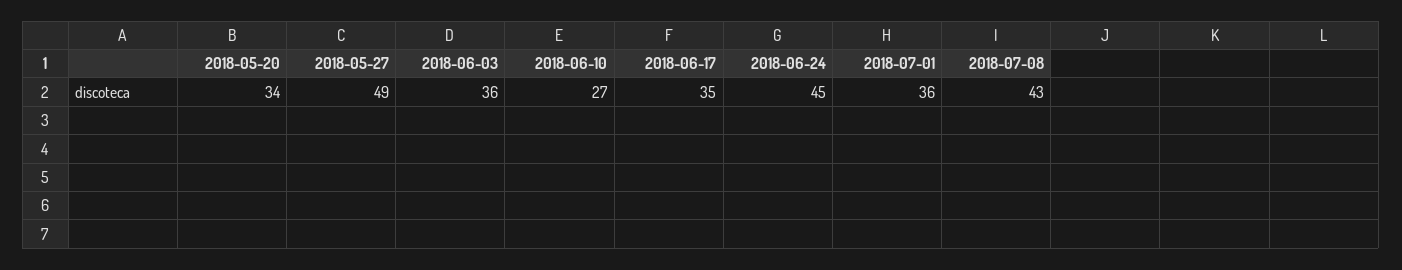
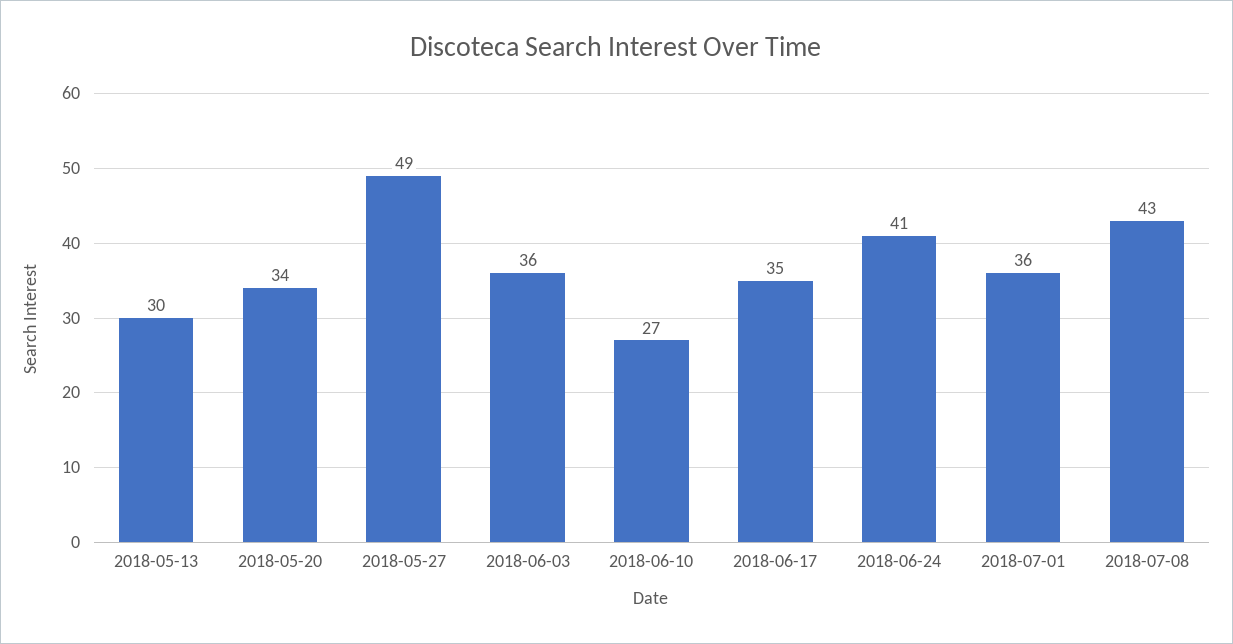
  {
    "2018-05-20": 34,
    "2018-05-27": 49,
    "2018-06-03": 36,
    "2018-06-10": 27,
    "2018-06-17": 35,
-   "2018-06-24": 45,
+   "2018-06-24": 41,
    "2018-07-01": 36,
-   "2018-07-08": 43
+   "2018-07-08": 43,
+   "2018-05-13": 30
  }

